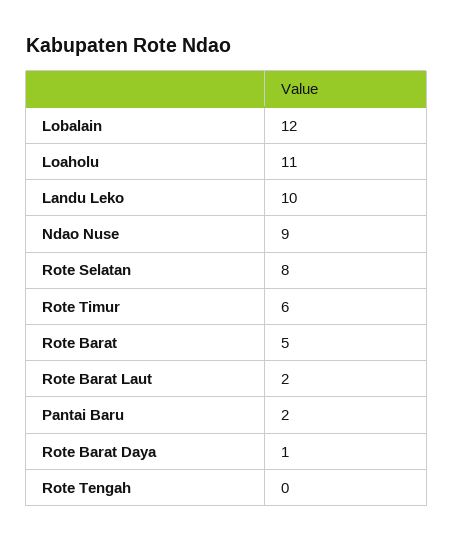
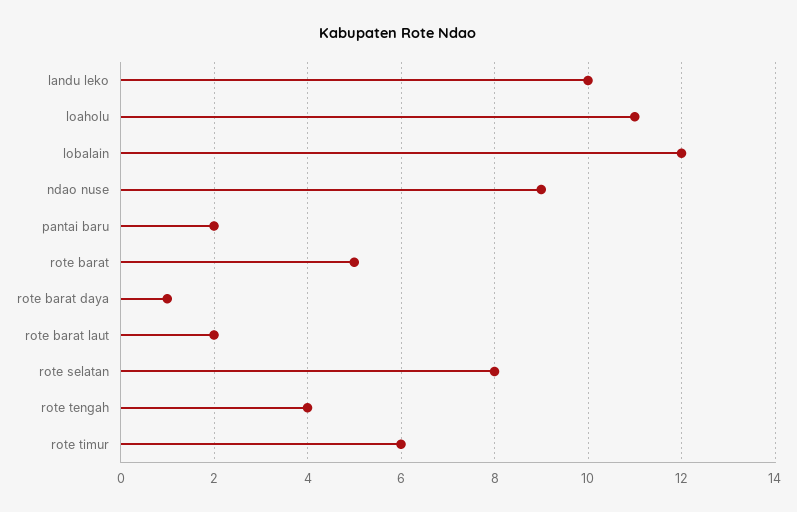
  {
    "Lobalain": 12,
    "Loaholu": 11,
    "Landu Leko": 10,
    "Ndao Nuse": 9,
    "Rote Selatan": 8,
    "Rote Timur": 6,
    "Rote Barat": 5,
    "Rote Barat Laut": 2,
    "Pantai Baru": 2,
    "Rote Barat Daya": 1,
-   "Rote Tengah": 0
+   "Rote Tengah": 4
  }

